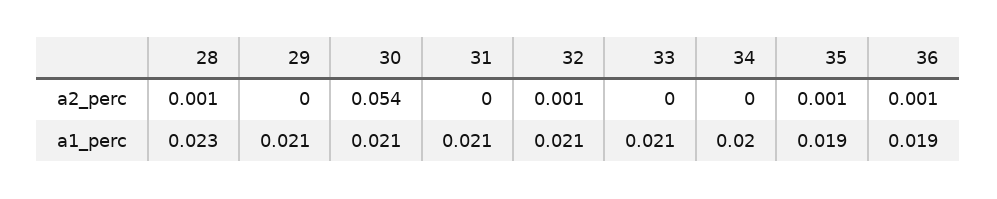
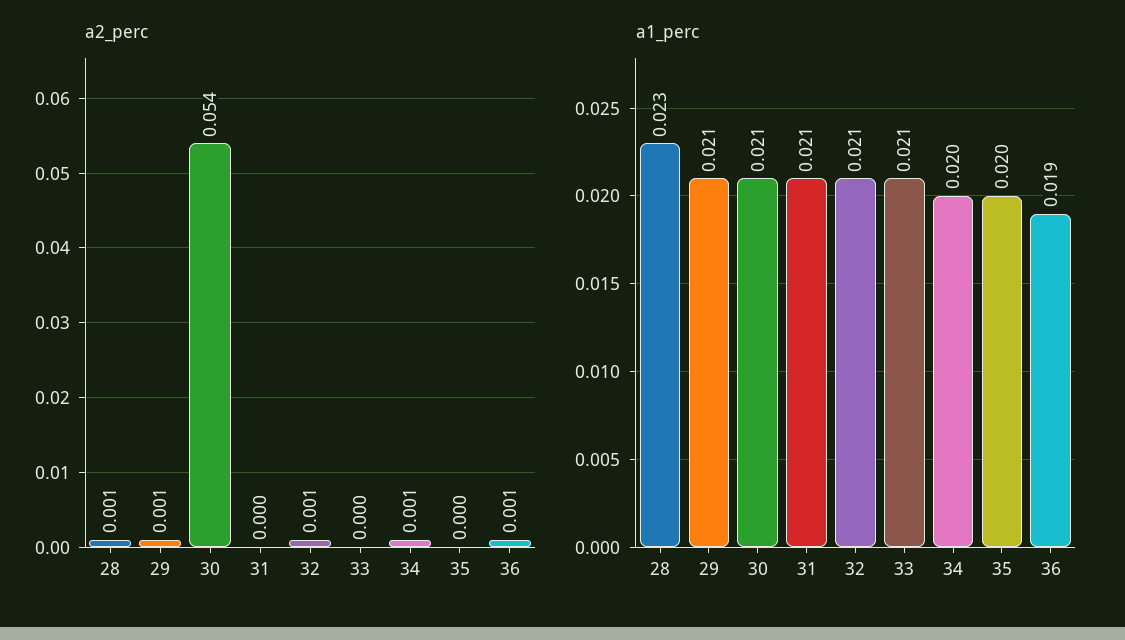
  {
    "a2_perc": {
      "28": 0.001,
-     "29": 0,
+     "29": 0.001,
      "30": 0.054,
      "31": 0,
      "32": 0.001,
      "33": 0,
-     "34": 0,
+     "34": 0.001,
-     "35": 0.001,
+     "35": 0,
      "36": 0.001
    },
    "a1_perc": {
      "28": 0.023,
      "29": 0.021,
      "30": 0.021,
      "31": 0.021,
      "32": 0.021,
      "33": 0.021,
      "34": 0.02,
-     "35": 0.019,
+     "35": 0.02,
      "36": 0.019
    }
  }

